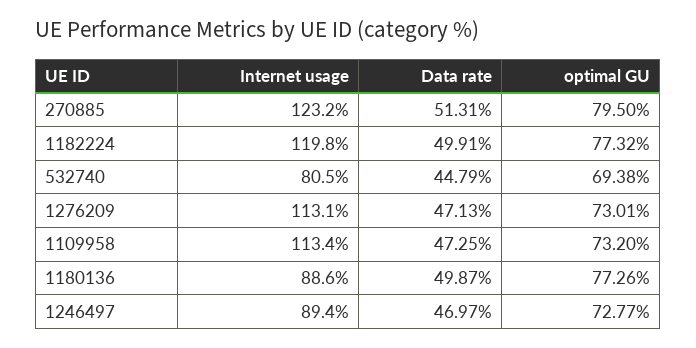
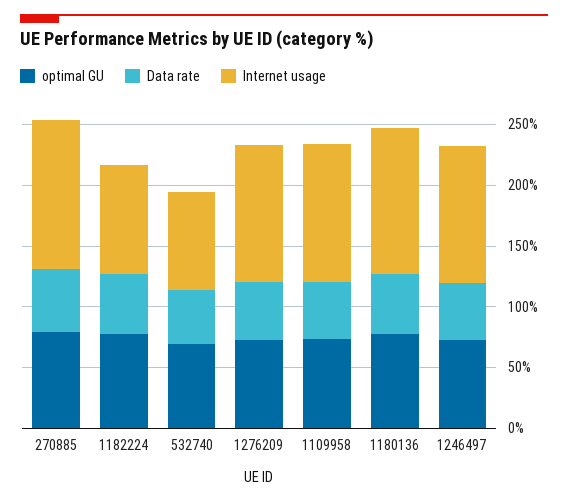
  {
    "Internet usage": {
      "270885": 123.2,
-     "1182224": 119.8,
+     "1182224": 90,
      "532740": 80.5,
      "1276209": 113.1,
      "1109958": 113.4,
-     "1180136": 88.6,
+     "1180136": 120,
-     "1246497": 89.4
+     "1246497": 110
    },
    "Data rate": {
      "270885": 51.31,
      "1182224": 49.91,
      "532740": 44.79,
      "1276209": 47.13,
      "1109958": 47.25,
      "1180136": 49.87,
      "1246497": 46.97
    },
    "optimal GU": {
      "270885": 79.5,
      "1182224": 77.32,
      "532740": 69.38,
      "1276209": 73.01,
      "1109958": 73.2,
      "1180136": 77.26,
      "1246497": 72.77
    }
  }

